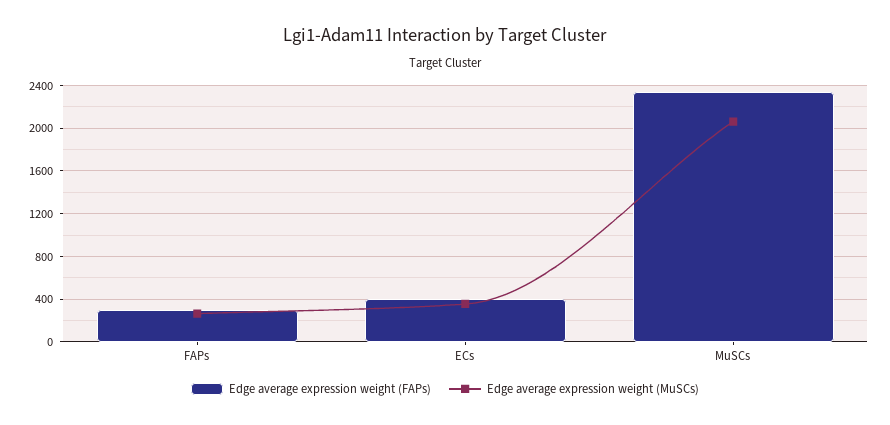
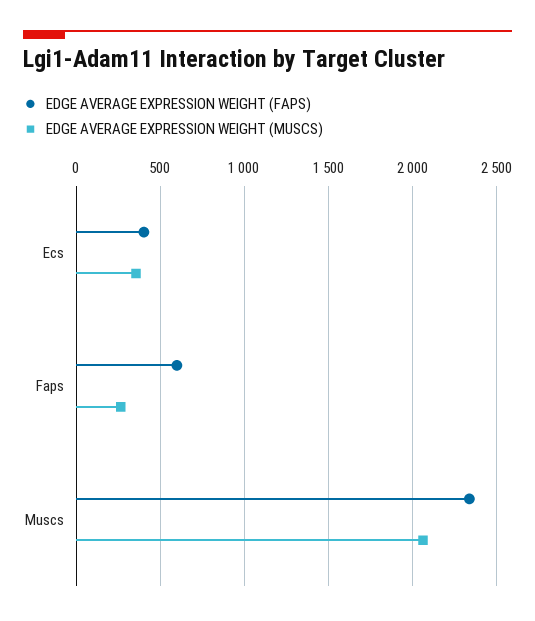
  {
    "Edge average expression weight (FAPs)": {
-     "FAPs": 300,
+     "FAPs": 600,
      "ECs": 400,
      "MuSCs": 2350
    },
    "Edge average expression weight (MuSCs)": {
      "FAPs": 250,
      "ECs": 350,
      "MuSCs": 2050
    }
  }

